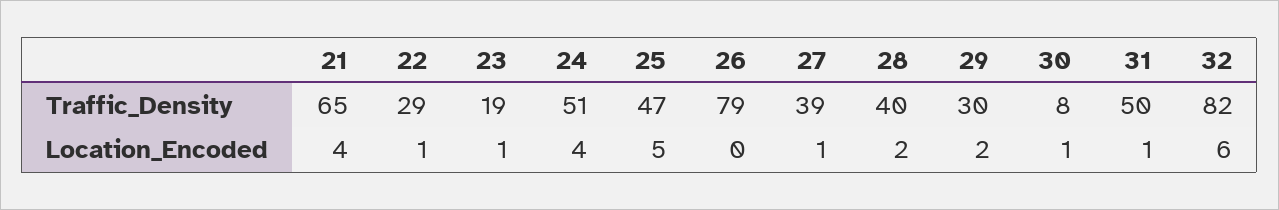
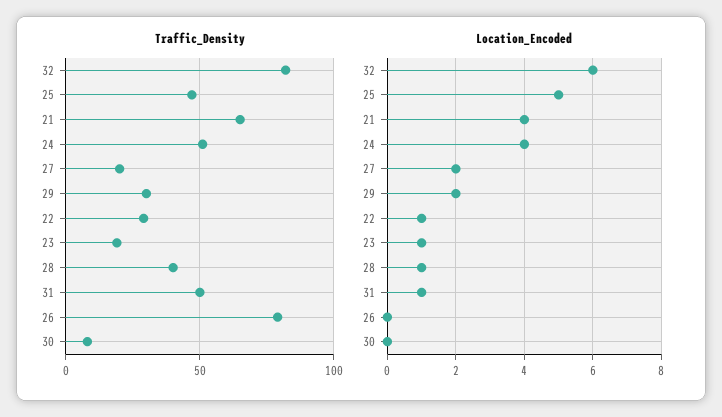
  {
    "Traffic_Density": {
      "21": 65,
      "22": 29,
      "23": 19,
      "24": 51,
      "25": 47,
      "26": 79,
-     "27": 39,
+     "27": 20,
      "28": 40,
      "29": 30,
      "30": 8,
      "31": 50,
      "32": 82
    },
    "Location_Encoded": {
      "21": 4,
      "22": 1,
      "23": 1,
      "24": 4,
      "25": 5,
      "26": 0,
-     "27": 1,
+     "27": 2,
-     "28": 2,
+     "28": 1,
      "29": 2,
-     "30": 1,
+     "30": 0,
      "31": 1,
      "32": 6
    }
  }

